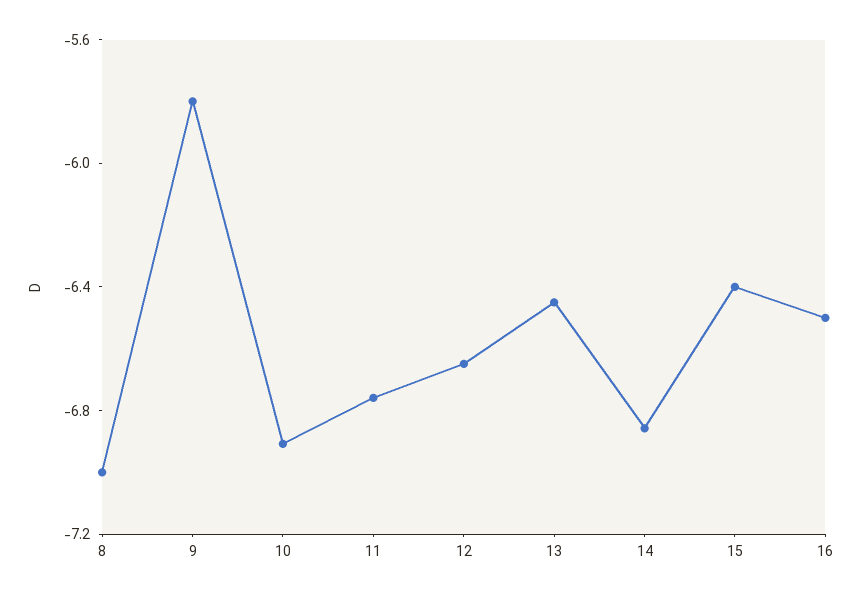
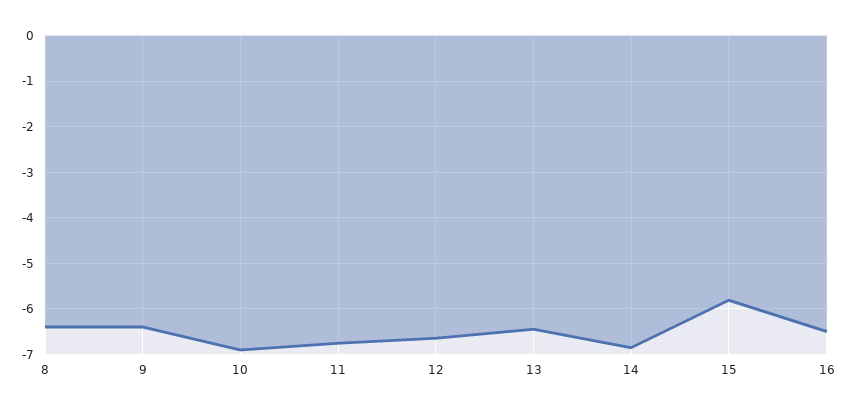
  {
-   "8": -7,
+   "8": -6.4,
-   "9": -5.8,
+   "9": -6.4,
    "10": -6.9,
    "11": -6.8,
    "12": -6.6,
    "13": -6.5,
    "14": -6.9,
-   "15": -6.4,
+   "15": -5.8,
    "16": -6.5
  }

